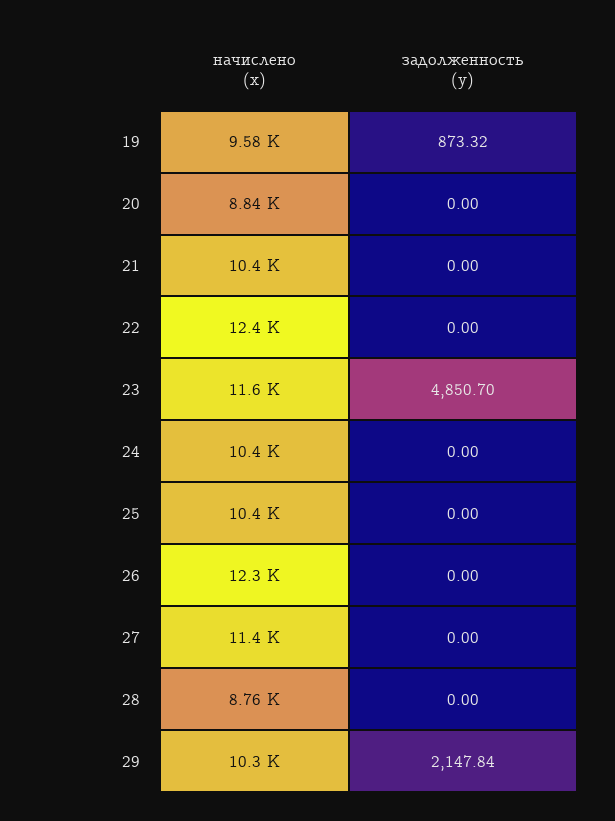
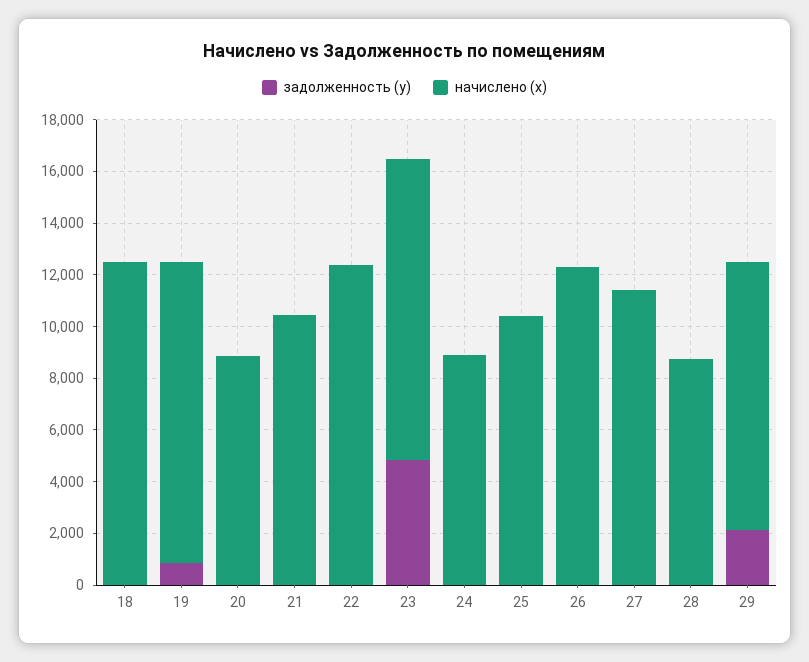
  {
    "начислено (x)": {
-     "19": 9580,
+     "19": 11500,
      "20": 8840,
      "21": 10400,
      "22": 12400,
      "23": 11600,
-     "24": 10400,
+     "24": 9000,
      "25": 10400,
      "26": 12300,
      "27": 11400,
      "28": 8760,
-     "29": 10300
+     "29": 10300,
+     "18": 12500
    },
    "задолженность (y)": {
      "19": 873.32,
      "20": 0,
      "21": 0,
      "22": 0,
      "23": 4850.7,
      "24": 0,
      "25": 0,
      "26": 0,
      "27": 0,
      "28": 0,
-     "29": 2147.84
+     "29": 2147.84,
+     "18": 0
    }
  }

